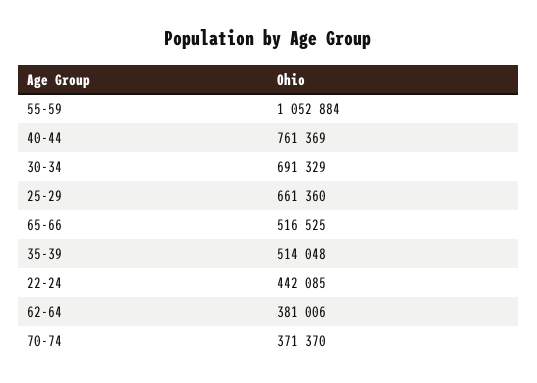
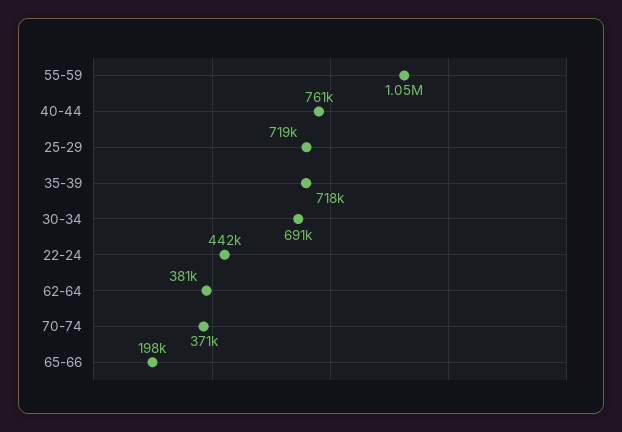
  {
    "55-59": 1052884,
    "40-44": 761369,
    "30-34": 691329,
-   "25-29": 661360,
+   "25-29": 719000,
-   "65-66": 516525,
+   "65-66": 198000,
-   "35-39": 514048,
+   "35-39": 718000,
    "22-24": 442085,
    "62-64": 381006,
    "70-74": 371370
  }

